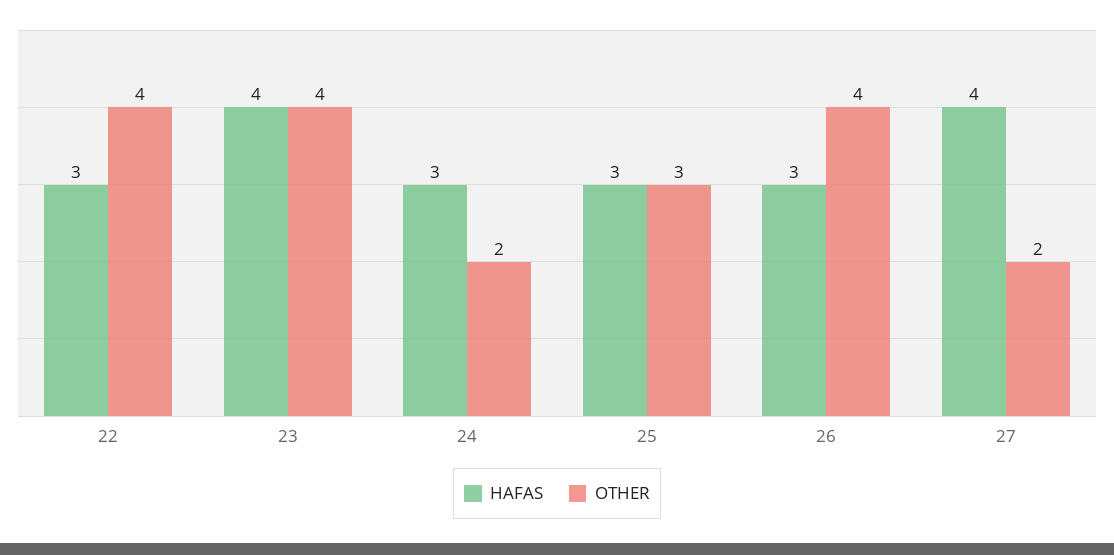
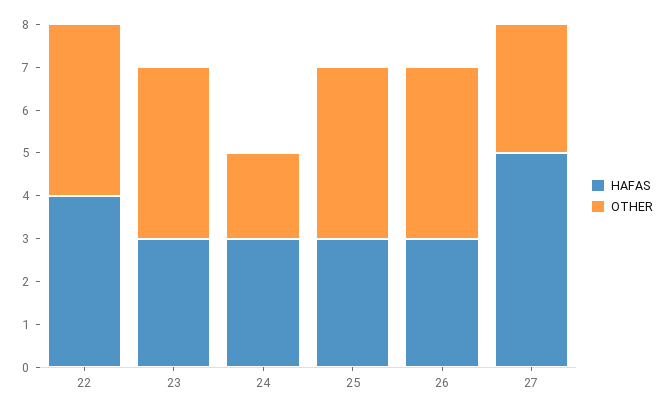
  {
    "HAFAS": {
-     "22": 3,
+     "22": 4,
-     "23": 4,
+     "23": 3,
      "24": 3,
      "25": 3,
      "26": 3,
-     "27": 4
+     "27": 5
    },
    "OTHER": {
      "22": 4,
      "23": 4,
      "24": 2,
-     "25": 3,
+     "25": 4,
      "26": 4,
-     "27": 2
+     "27": 3
    }
  }

